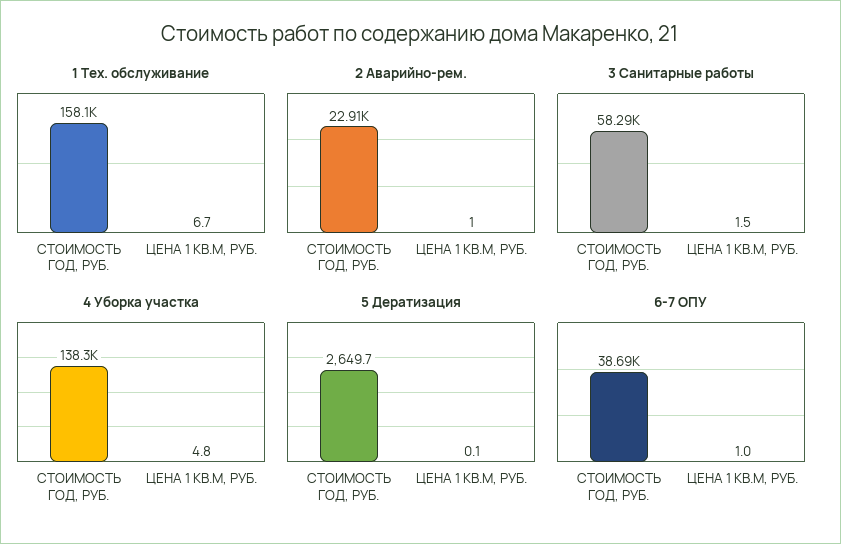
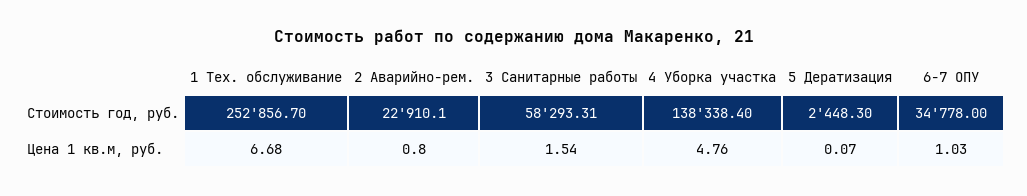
  {
    "1 Тех. обслуживание": {
-     "СТОИМОСТЬ ГОД, РУБ.": 158100,
+     "СТОИМОСТЬ ГОД, РУБ.": 252856.7,
      "ЦЕНА 1 КВ.М, РУБ.": 6.68
    },
    "2 Аварийно-рем.": {
      "СТОИМОСТЬ ГОД, РУБ.": 22910.1,
      "ЦЕНА 1 КВ.М, РУБ.": 0.8
    },
    "3 Санитарные работы": {
      "СТОИМОСТЬ ГОД, РУБ.": 58293.31,
      "ЦЕНА 1 КВ.М, РУБ.": 1.54
    },
    "4 Уборка участка": {
      "СТОИМОСТЬ ГОД, РУБ.": 138338.4,
      "ЦЕНА 1 КВ.М, РУБ.": 4.76
    },
    "5 Дератизация": {
-     "СТОИМОСТЬ ГОД, РУБ.": 2649.7,
+     "СТОИМОСТЬ ГОД, РУБ.": 2448.3,
      "ЦЕНА 1 КВ.М, РУБ.": 0.07
    },
    "6-7 ОПУ": {
-     "СТОИМОСТЬ ГОД, РУБ.": 38690,
+     "СТОИМОСТЬ ГОД, РУБ.": 34778,
      "ЦЕНА 1 КВ.М, РУБ.": 1.03
    }
  }

